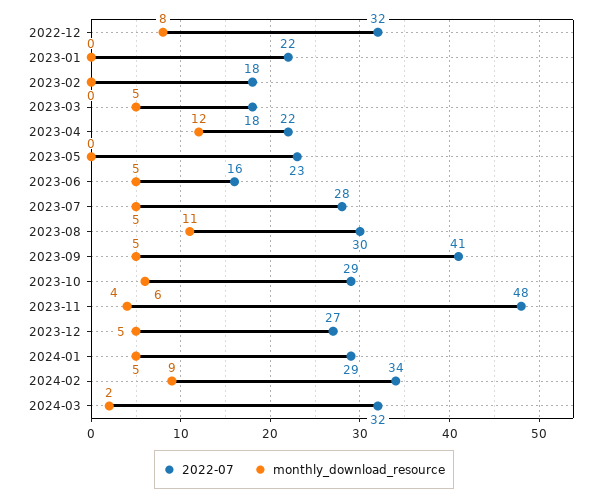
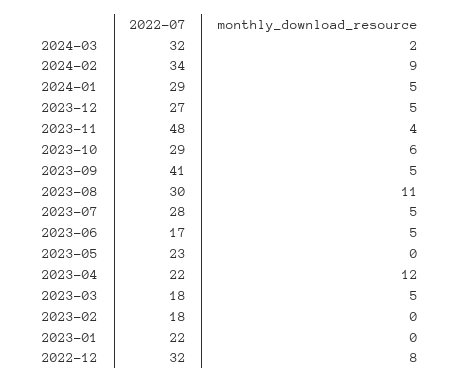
  {
    "2022-07": {
      "2022-12": 32,
      "2023-01": 22,
      "2023-02": 18,
      "2023-03": 18,
      "2023-04": 22,
      "2023-05": 23,
-     "2023-06": 16,
+     "2023-06": 17,
      "2023-07": 28,
      "2023-08": 30,
      "2023-09": 41,
      "2023-10": 29,
      "2023-11": 48,
      "2023-12": 27,
      "2024-01": 29,
      "2024-02": 34,
      "2024-03": 32
    },
    "monthly_download_resource": {
      "2022-12": 8,
      "2023-01": 0,
      "2023-02": 0,
      "2023-03": 5,
      "2023-04": 12,
      "2023-05": 0,
      "2023-06": 5,
      "2023-07": 5,
      "2023-08": 11,
      "2023-09": 5,
      "2023-10": 6,
      "2023-11": 4,
      "2023-12": 5,
      "2024-01": 5,
      "2024-02": 9,
      "2024-03": 2
    }
  }

